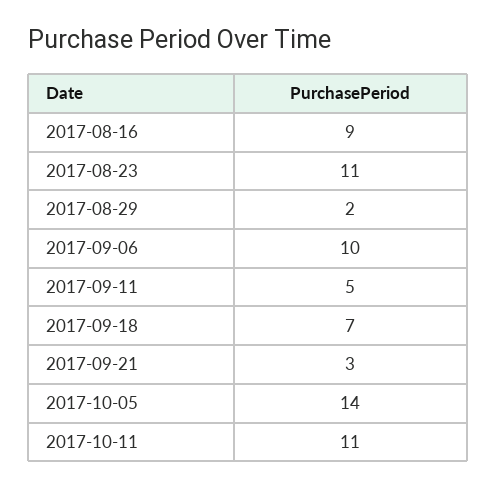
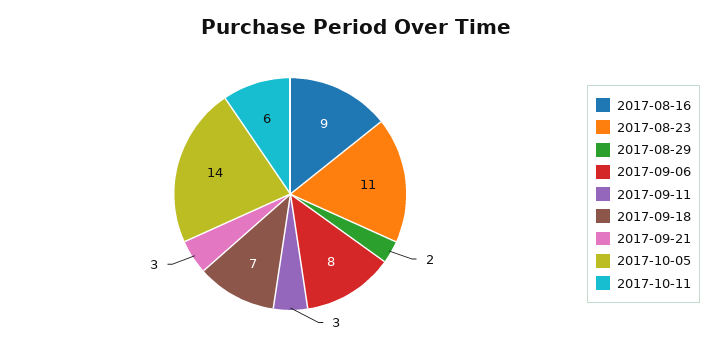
  {
    "2017-08-16": 9,
    "2017-08-23": 11,
    "2017-08-29": 2,
-   "2017-09-06": 10,
+   "2017-09-06": 8,
-   "2017-09-11": 5,
+   "2017-09-11": 3,
    "2017-09-18": 7,
    "2017-09-21": 3,
    "2017-10-05": 14,
-   "2017-10-11": 11
+   "2017-10-11": 6
  }

